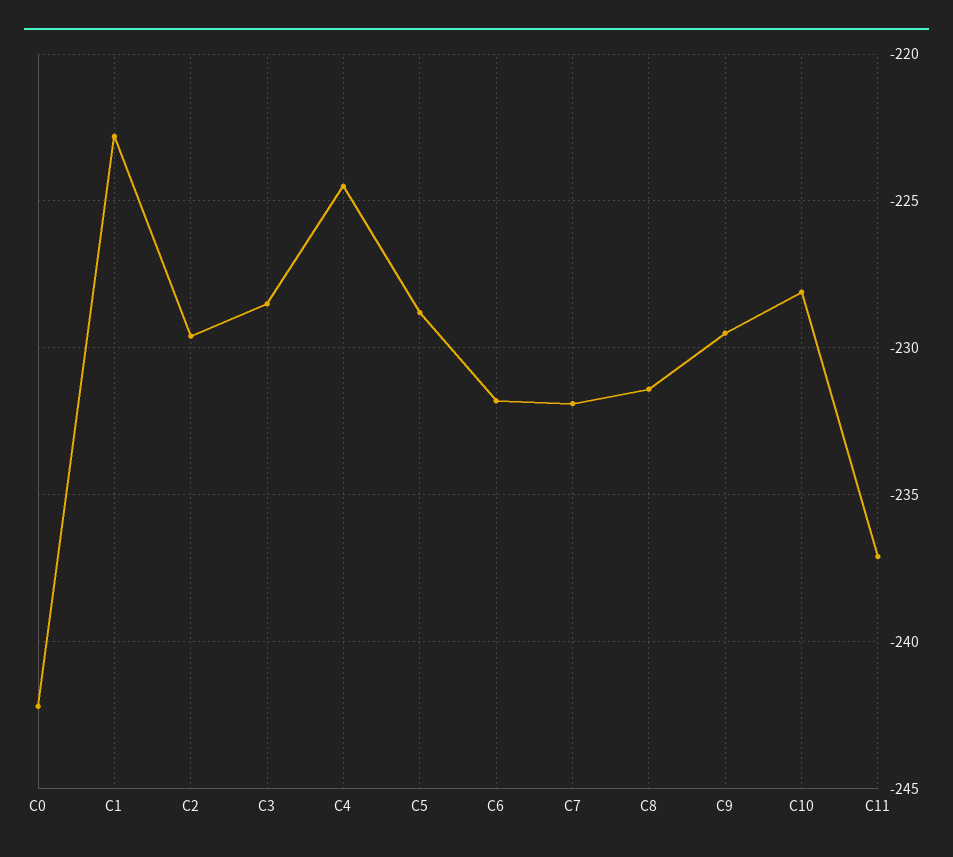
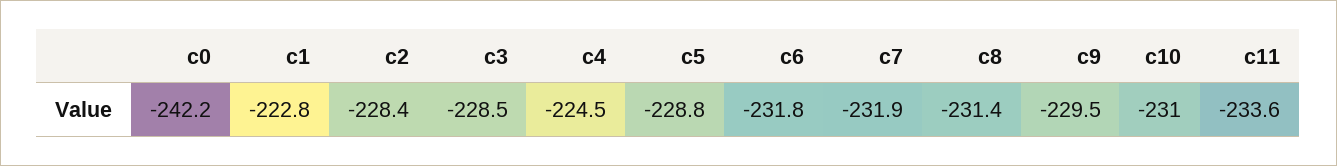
  {
    "C0": -242.2,
    "C1": -222.8,
-   "C2": -229.5,
+   "C2": -228.4,
    "C3": -228.5,
    "C4": -224.5,
    "C5": -228.8,
    "C6": -231.8,
    "C7": -231.9,
    "C8": -231.4,
    "C9": -229.5,
-   "C10": -228,
+   "C10": -231,
-   "C11": -237
+   "C11": -233.6
  }

